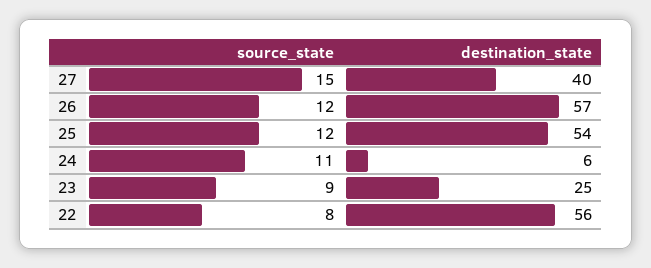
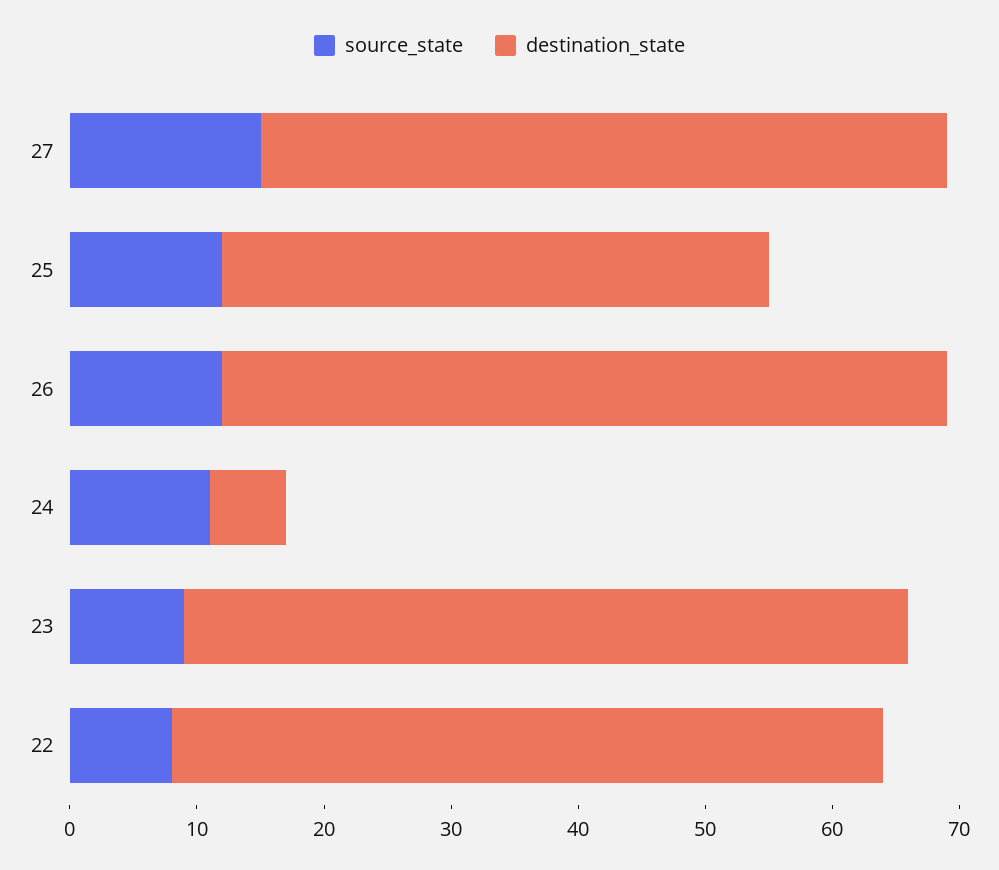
  {
    "source_state": {
      "27": 15,
      "26": 12,
      "25": 12,
      "24": 11,
      "23": 9,
      "22": 8
    },
    "destination_state": {
-     "27": 40,
+     "27": 54,
      "26": 57,
-     "25": 54,
+     "25": 43,
      "24": 6,
-     "23": 25,
+     "23": 57,
      "22": 56
    }
  }

